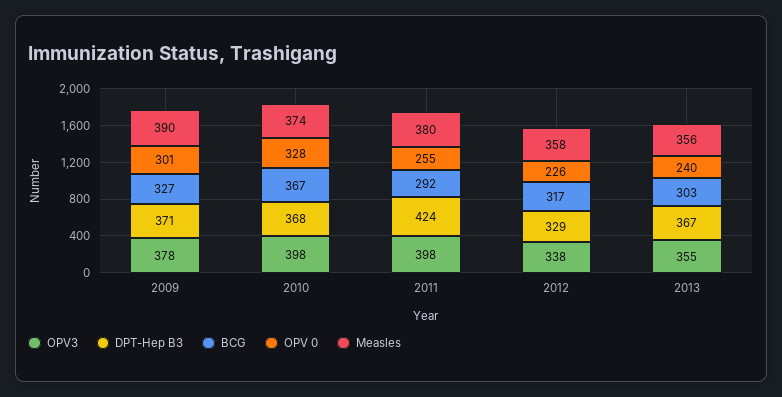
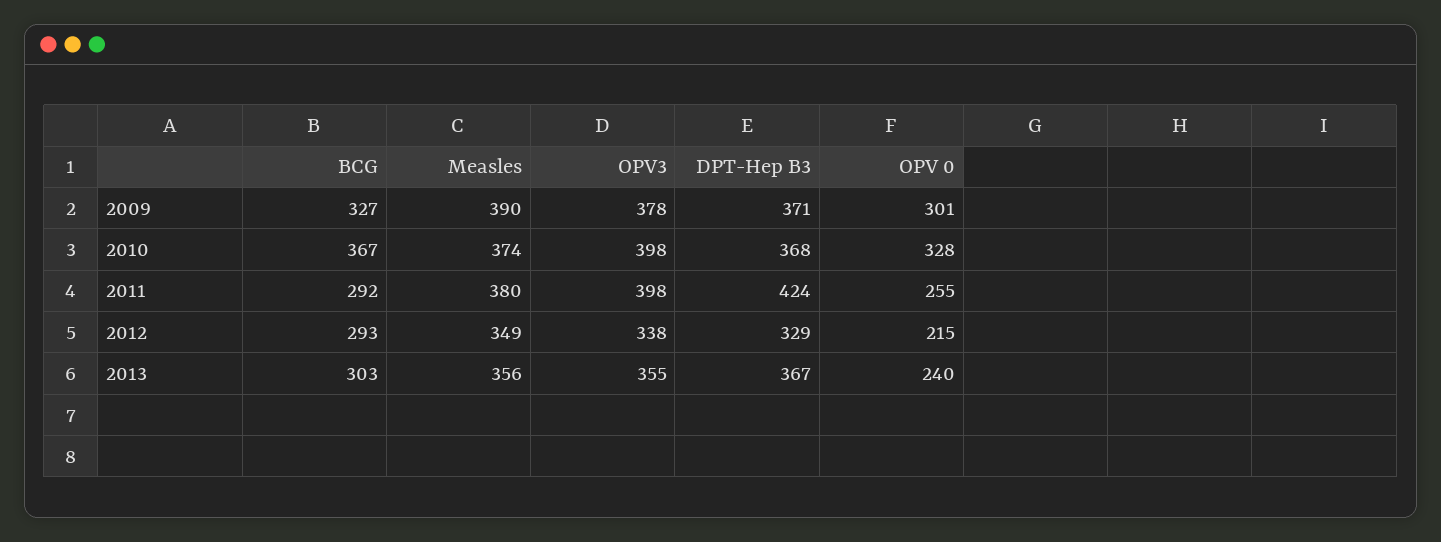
  {
    "OPV3": {
      "2009": 378,
      "2010": 398,
      "2011": 398,
      "2012": 338,
      "2013": 355
    },
    "DPT-Hep B3": {
      "2009": 371,
      "2010": 368,
      "2011": 424,
      "2012": 329,
      "2013": 367
    },
    "BCG": {
      "2009": 327,
      "2010": 367,
      "2011": 292,
-     "2012": 317,
+     "2012": 293,
      "2013": 303
    },
    "OPV 0": {
      "2009": 301,
      "2010": 328,
      "2011": 255,
-     "2012": 226,
+     "2012": 215,
      "2013": 240
    },
    "Measles": {
      "2009": 390,
      "2010": 374,
      "2011": 380,
-     "2012": 358,
+     "2012": 349,
      "2013": 356
    }
  }

